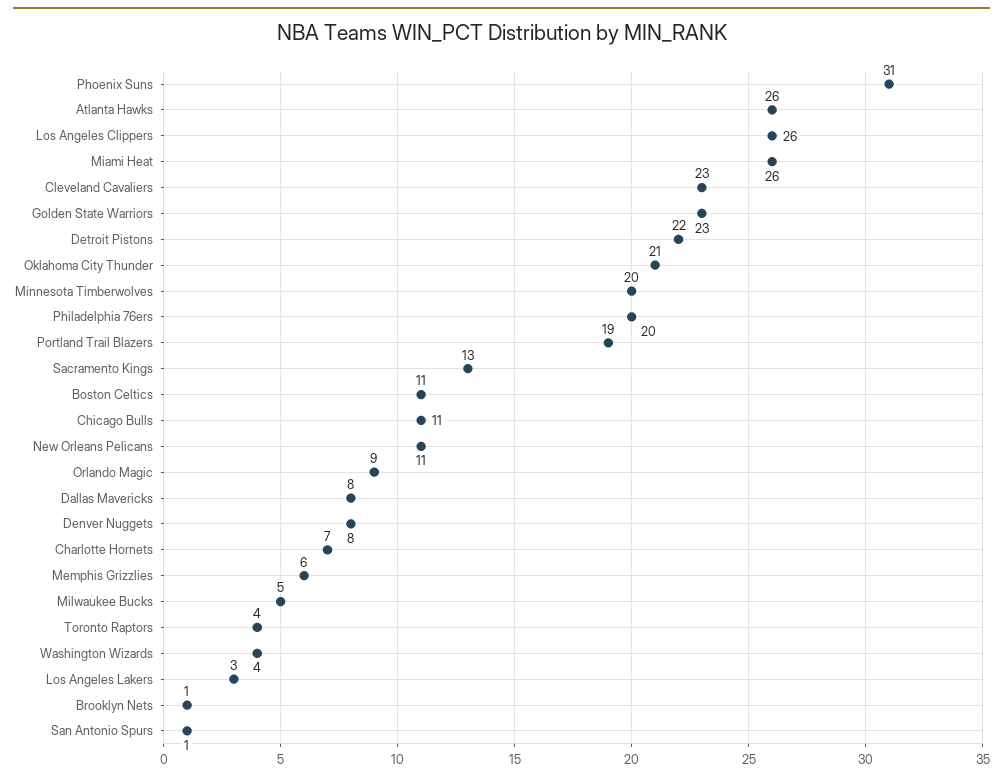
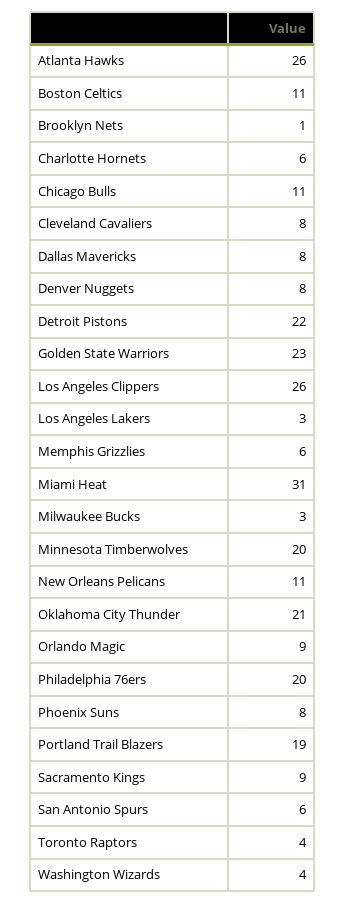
  {
-   "Phoenix Suns": 31,
+   "Phoenix Suns": 8,
    "Atlanta Hawks": 26,
    "Los Angeles Clippers": 26,
-   "Miami Heat": 26,
+   "Miami Heat": 31,
-   "Cleveland Cavaliers": 23,
+   "Cleveland Cavaliers": 8,
    "Golden State Warriors": 23,
    "Detroit Pistons": 22,
    "Oklahoma City Thunder": 21,
    "Minnesota Timberwolves": 20,
    "Philadelphia 76ers": 20,
    "Portland Trail Blazers": 19,
-   "Sacramento Kings": 13,
+   "Sacramento Kings": 9,
    "Boston Celtics": 11,
    "Chicago Bulls": 11,
    "New Orleans Pelicans": 11,
    "Orlando Magic": 9,
    "Dallas Mavericks": 8,
    "Denver Nuggets": 8,
-   "Charlotte Hornets": 7,
+   "Charlotte Hornets": 6,
    "Memphis Grizzlies": 6,
-   "Milwaukee Bucks": 5,
+   "Milwaukee Bucks": 3,
    "Toronto Raptors": 4,
    "Washington Wizards": 4,
    "Los Angeles Lakers": 3,
    "Brooklyn Nets": 1,
-   "San Antonio Spurs": 1
+   "San Antonio Spurs": 6
  }

